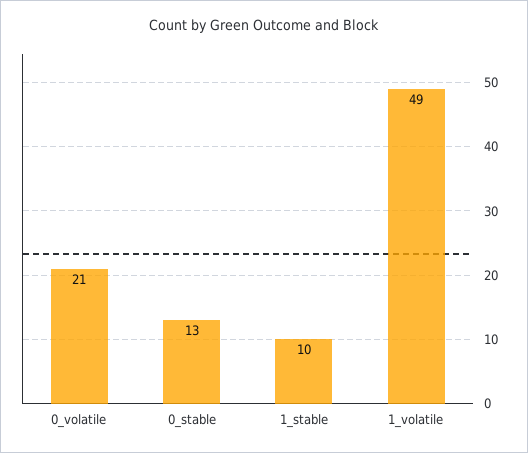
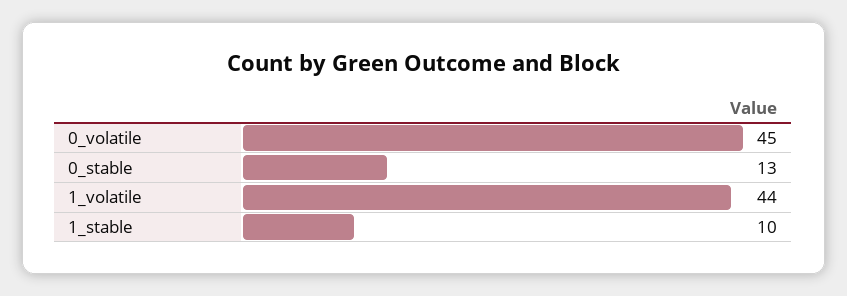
  {
-   "0_volatile": 21,
+   "0_volatile": 45,
    "0_stable": 13,
    "1_stable": 10,
-   "1_volatile": 49
+   "1_volatile": 44
  }

